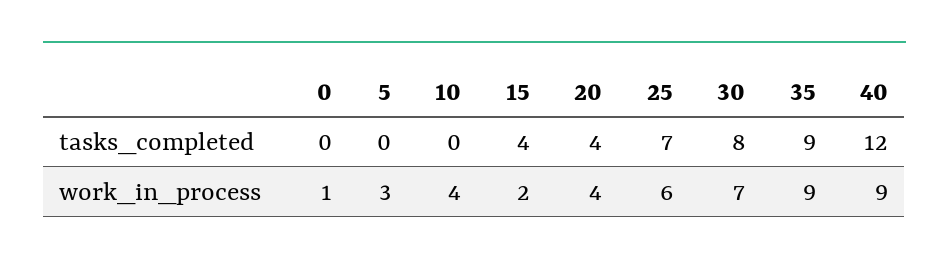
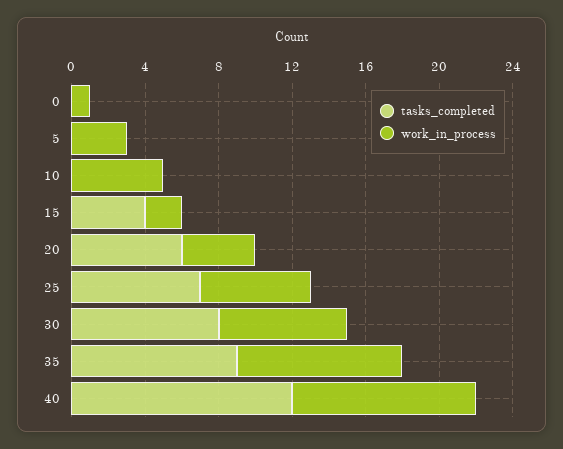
  {
    "tasks_completed": {
      "0": 0,
      "5": 0,
      "10": 0,
      "15": 4,
-     "20": 4,
+     "20": 6,
      "25": 7,
      "30": 8,
      "35": 9,
      "40": 12
    },
    "work_in_process": {
      "0": 1,
      "5": 3,
-     "10": 4,
+     "10": 5,
      "15": 2,
      "20": 4,
      "25": 6,
      "30": 7,
      "35": 9,
-     "40": 9
+     "40": 10
    }
  }

